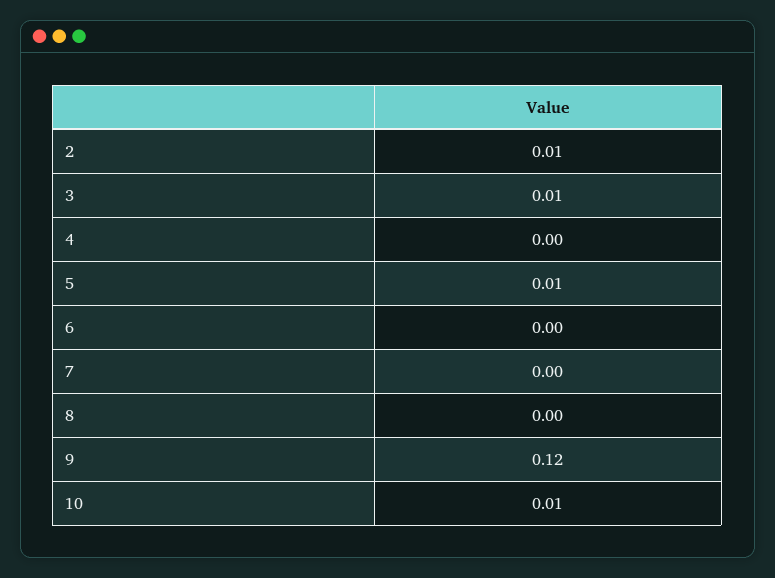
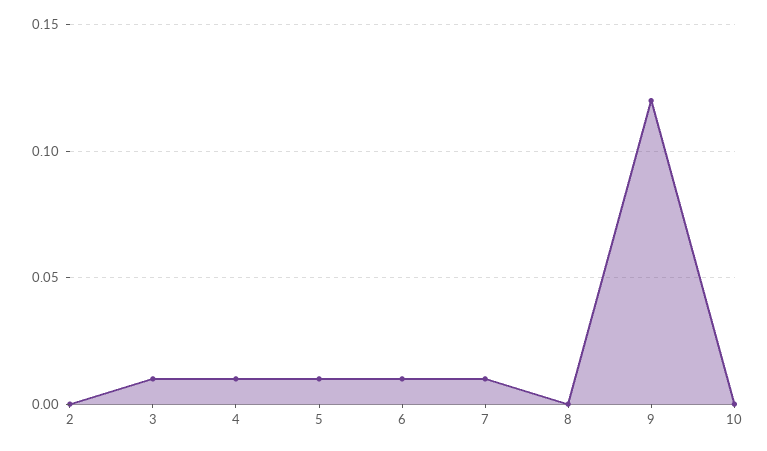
  {
-   "2": 0.01,
+   "2": 0,
    "3": 0.01,
-   "4": 0,
+   "4": 0.01,
    "5": 0.01,
-   "6": 0,
+   "6": 0.01,
-   "7": 0,
+   "7": 0.01,
    "8": 0,
    "9": 0.12,
-   "10": 0.01
+   "10": 0
  }

